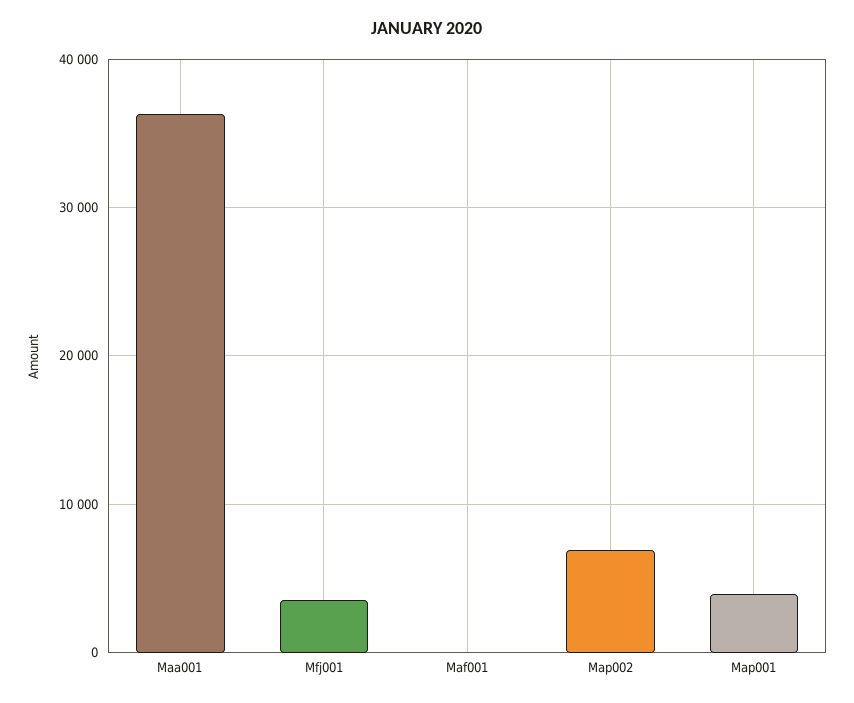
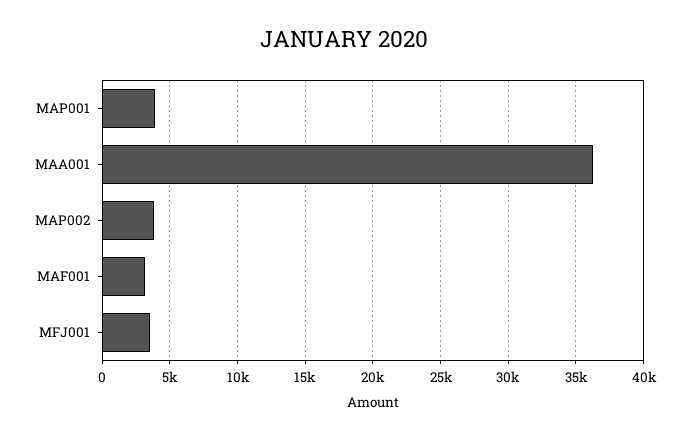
  {
    "Maa001": 36500,
    "Mfj001": 3500,
-   "Maf001": 0,
+   "Maf001": 3000,
-   "Map002": 7000,
+   "Map002": 4000,
    "Map001": 4000
  }

